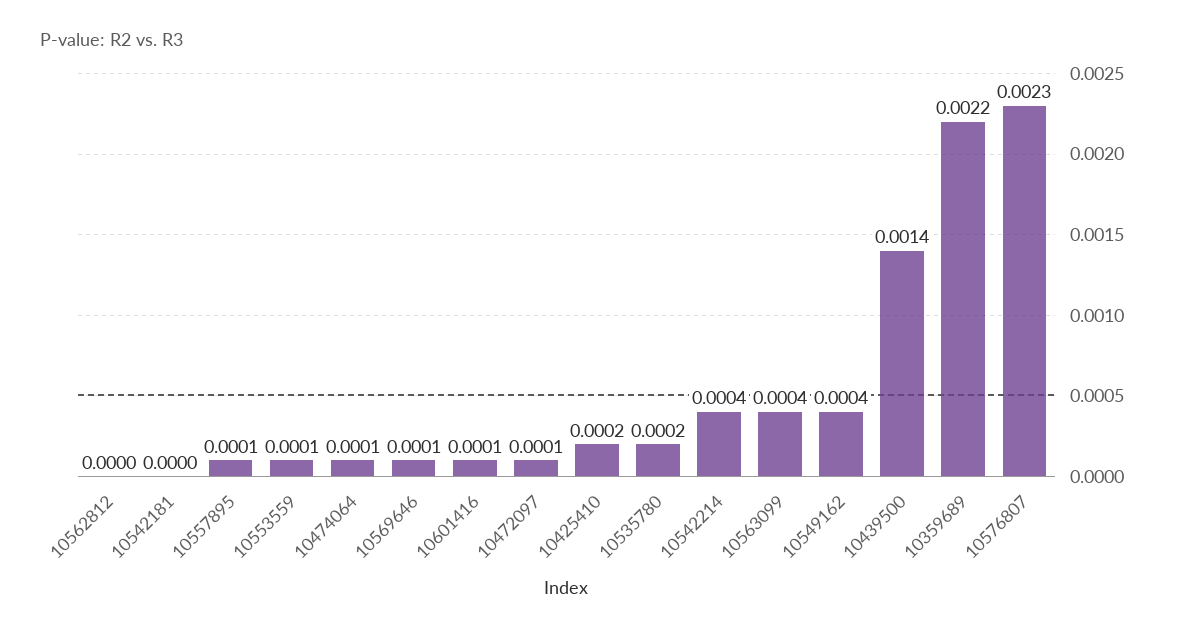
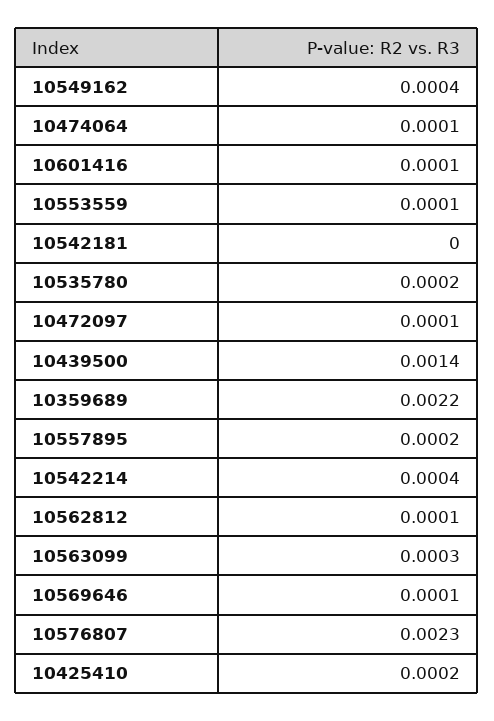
  {
-   "10562812": 0,
+   "10562812": 0.0001,
    "10542181": 0,
-   "10557895": 0.0001,
+   "10557895": 0.0002,
    "10553559": 0.0001,
    "10474064": 0.0001,
    "10569646": 0.0001,
    "10601416": 0.0001,
    "10472097": 0.0001,
    "10425410": 0.0002,
    "10535780": 0.0002,
    "10542214": 0.0004,
-   "10563099": 0.0004,
+   "10563099": 0.0003,
    "10549162": 0.0004,
    "10439500": 0.0014,
    "10359689": 0.0022,
    "10576807": 0.0023
  }

